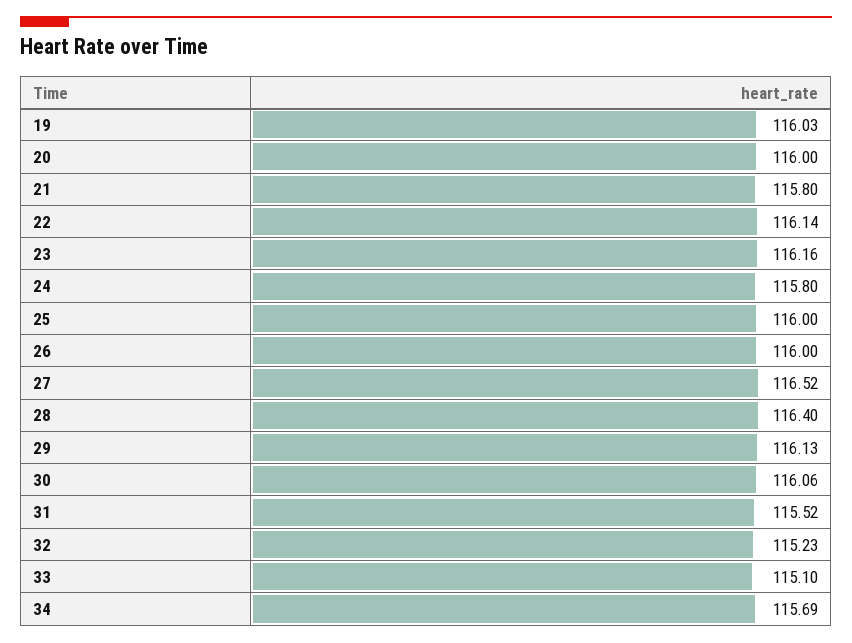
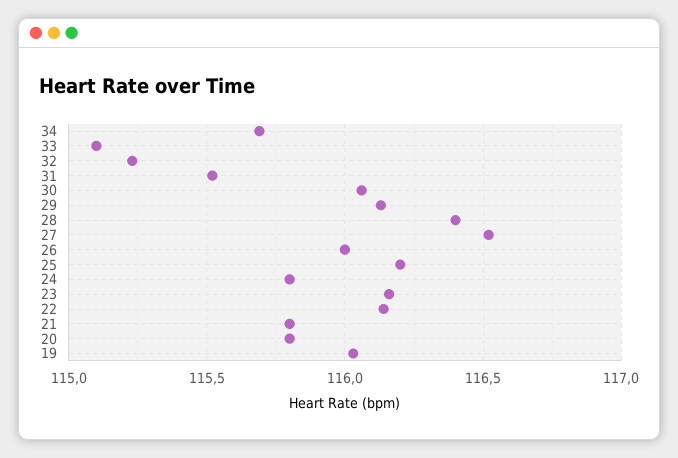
  {
    "19": 116.03,
-   "20": 116,
+   "20": 115.8,
    "21": 115.8,
    "22": 116.14,
    "23": 116.16,
    "24": 115.8,
-   "25": 116,
+   "25": 116.2,
    "26": 116,
    "27": 116.52,
    "28": 116.4,
    "29": 116.13,
    "30": 116.06,
    "31": 115.52,
    "32": 115.23,
    "33": 115.1,
    "34": 115.69
  }

